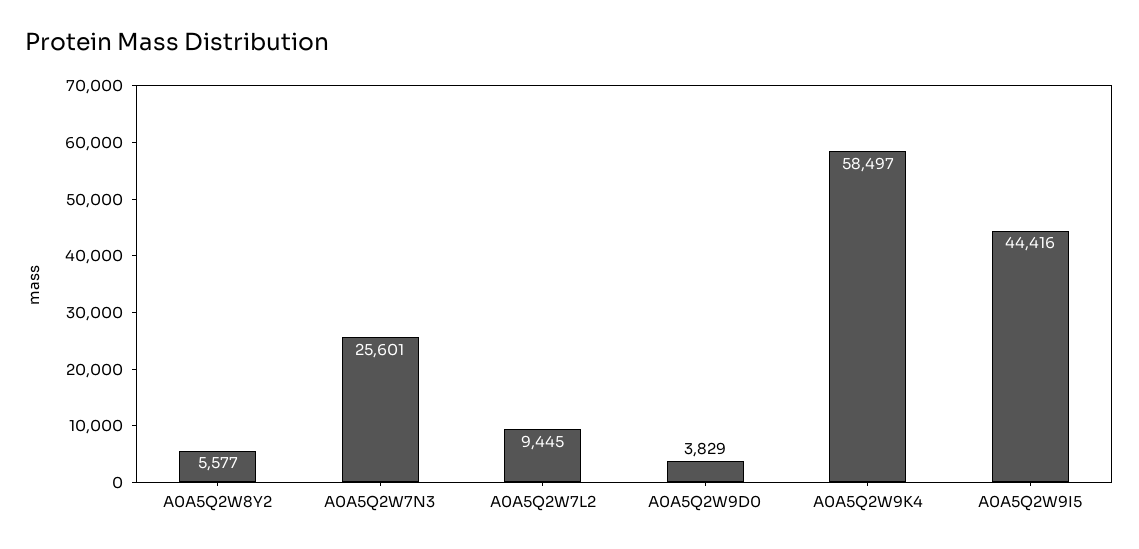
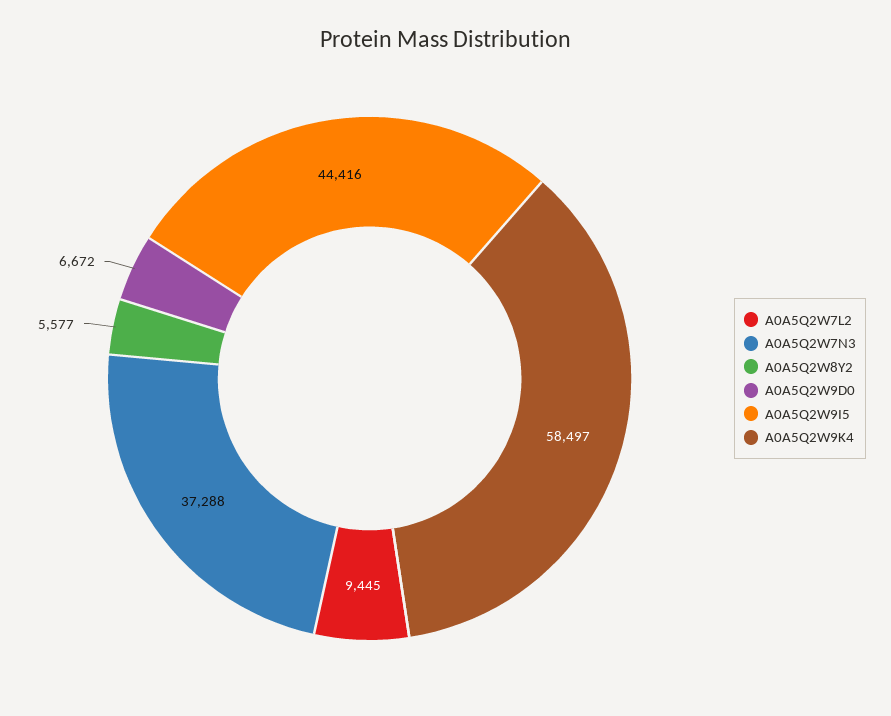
  {
    "A0A5Q2W8Y2": 5577,
-   "A0A5Q2W7N3": 25601,
+   "A0A5Q2W7N3": 37288,
    "A0A5Q2W7L2": 9445,
-   "A0A5Q2W9D0": 3829,
+   "A0A5Q2W9D0": 6672,
    "A0A5Q2W9K4": 58497,
    "A0A5Q2W9I5": 44416
  }

